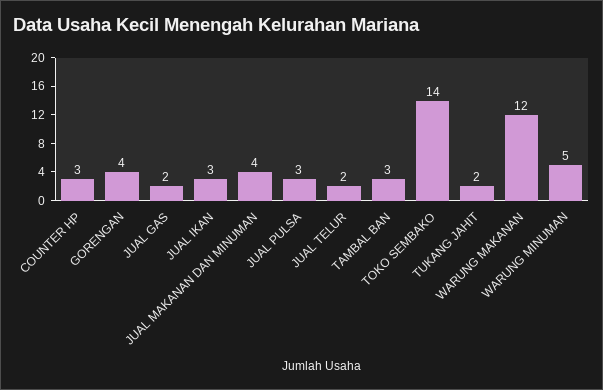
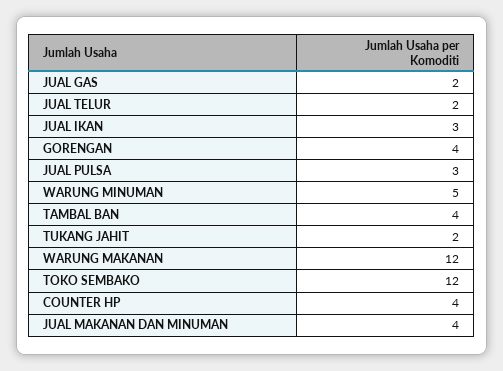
  {
-   "COUNTER HP": 3,
+   "COUNTER HP": 4,
    "GORENGAN": 4,
    "JUAL GAS": 2,
    "JUAL IKAN": 3,
    "JUAL MAKANAN DAN MINUMAN": 4,
    "JUAL PULSA": 3,
    "JUAL TELUR": 2,
-   "TAMBAL BAN": 3,
+   "TAMBAL BAN": 4,
-   "TOKO SEMBAKO": 14,
+   "TOKO SEMBAKO": 12,
    "TUKANG JAHIT": 2,
    "WARUNG MAKANAN": 12,
    "WARUNG MINUMAN": 5
  }

